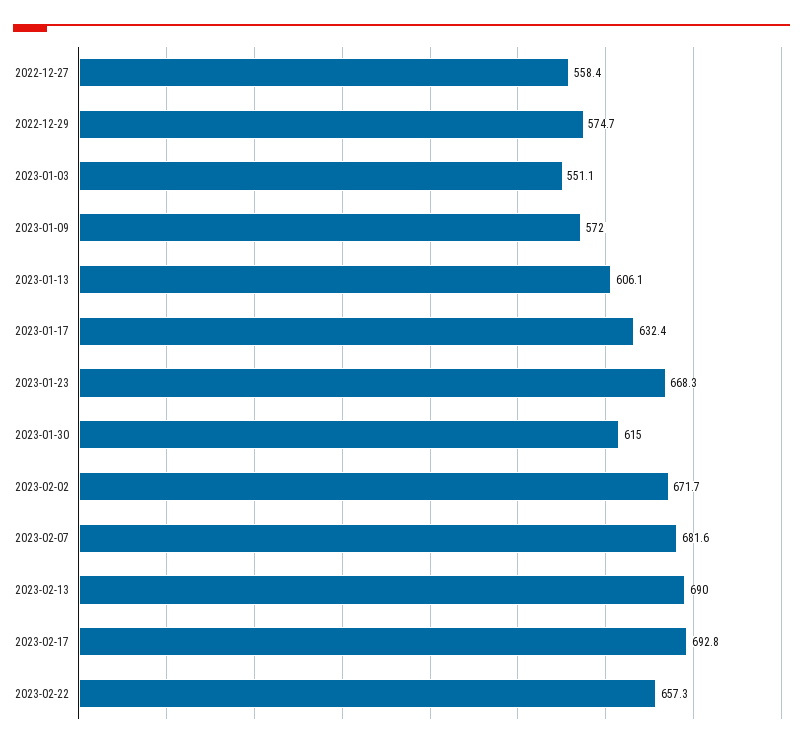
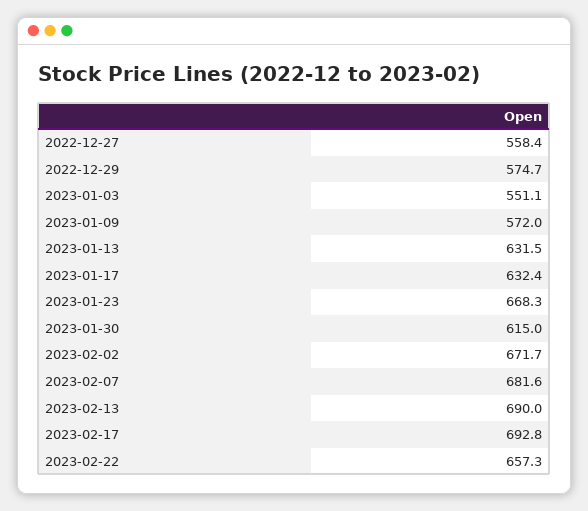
  {
    "2022-12-27": 558.4,
    "2022-12-29": 574.7,
    "2023-01-03": 551.1,
    "2023-01-09": 572,
-   "2023-01-13": 606.1,
+   "2023-01-13": 631.5,
    "2023-01-17": 632.4,
    "2023-01-23": 668.3,
    "2023-01-30": 615,
    "2023-02-02": 671.7,
    "2023-02-07": 681.6,
    "2023-02-13": 690,
    "2023-02-17": 692.8,
    "2023-02-22": 657.3
  }

